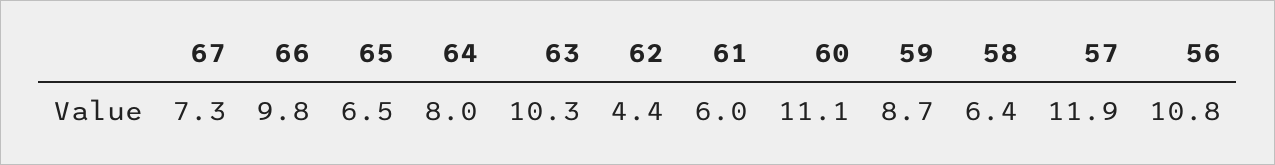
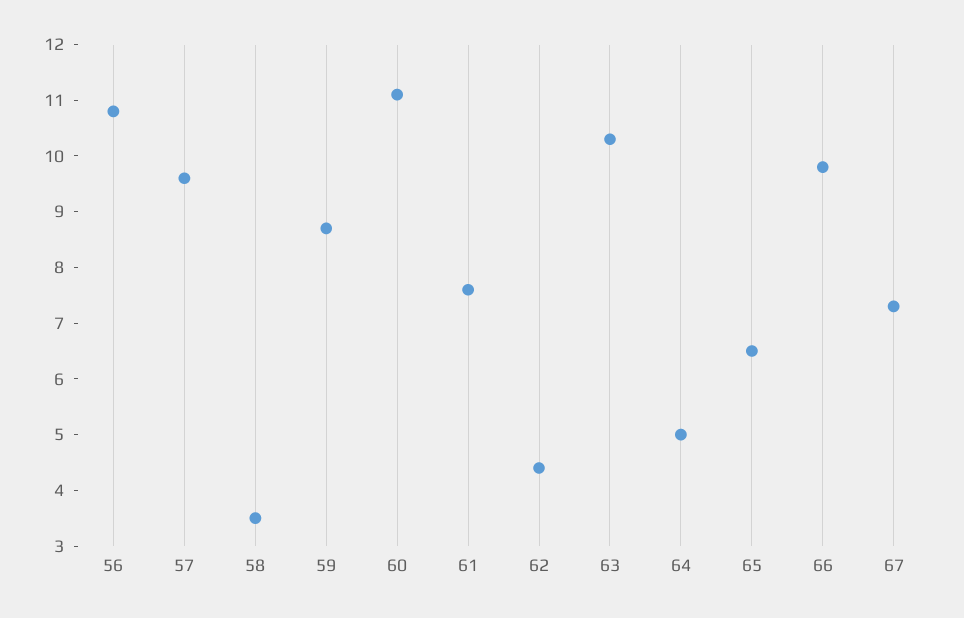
  {
    "67": 7.3,
    "66": 9.8,
    "65": 6.5,
-   "64": 8,
+   "64": 5,
    "63": 10.3,
    "62": 4.4,
-   "61": 6,
+   "61": 7.5,
    "60": 11.1,
    "59": 8.7,
-   "58": 6.4,
+   "58": 3.5,
-   "57": 11.9,
+   "57": 9.5,
    "56": 10.8
  }

